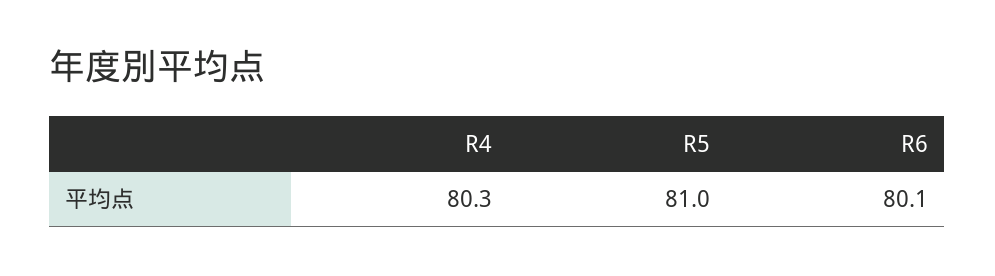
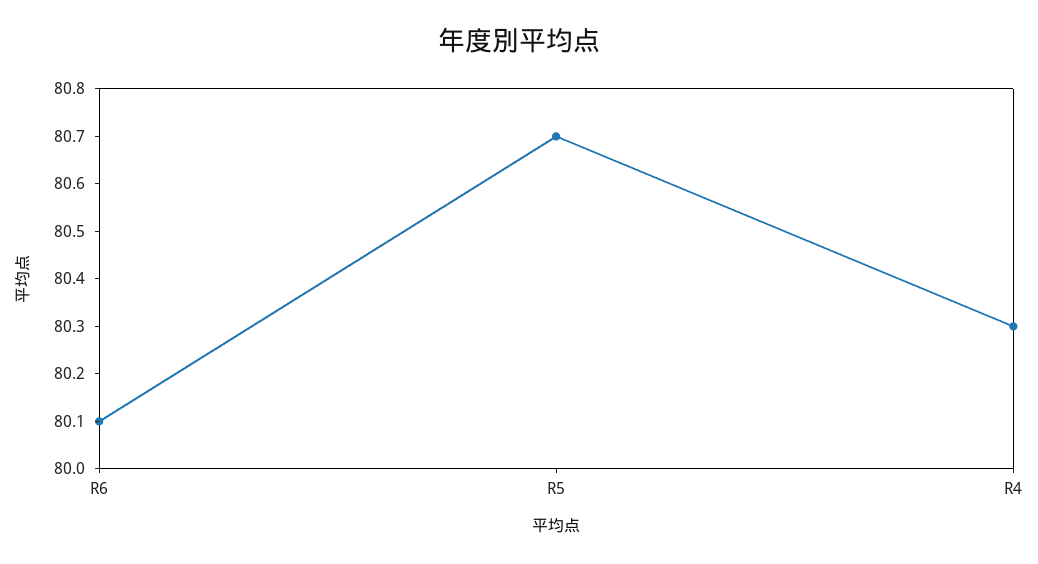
  {
    "R4": 80.3,
-   "R5": 81,
+   "R5": 80.7,
    "R6": 80.1
  }

